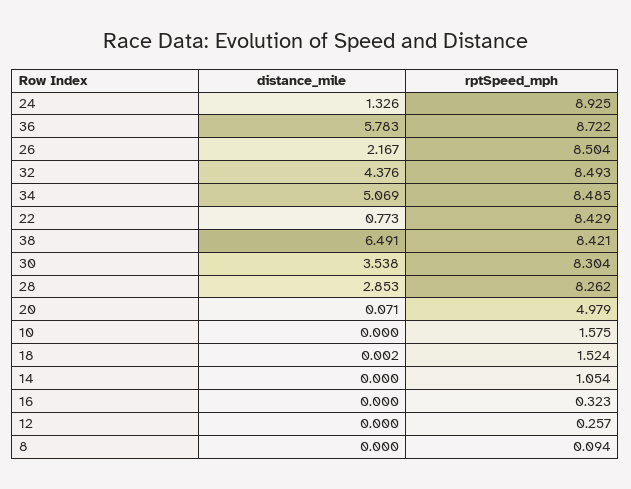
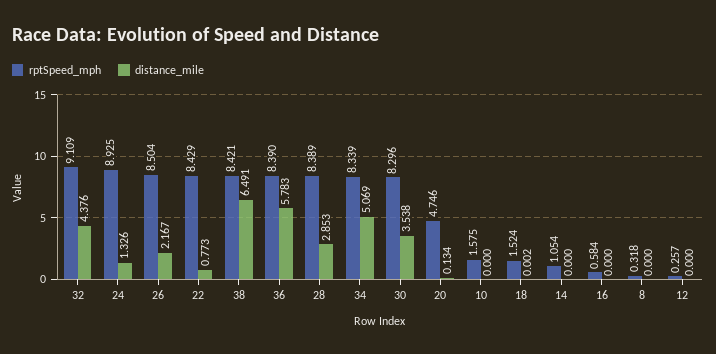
  {
    "distance_mile": {
      "24": 1.326,
      "36": 5.783,
      "26": 2.167,
      "32": 4.376,
      "34": 5.069,
      "22": 0.773,
      "38": 6.491,
      "30": 3.538,
      "28": 2.853,
-     "20": 0.071,
+     "20": 0.134,
      "10": 0,
      "18": 0.002,
      "14": 0,
      "16": 0,
      "12": 0,
      "8": 0
    },
    "rptSpeed_mph": {
      "24": 8.925,
-     "36": 8.722,
+     "36": 8.39,
      "26": 8.504,
-     "32": 8.493,
+     "32": 9.109,
-     "34": 8.485,
+     "34": 8.339,
      "22": 8.429,
      "38": 8.421,
-     "30": 8.304,
+     "30": 8.296,
-     "28": 8.262,
+     "28": 8.389,
-     "20": 4.979,
+     "20": 4.746,
      "10": 1.575,
      "18": 1.524,
      "14": 1.054,
-     "16": 0.323,
+     "16": 0.584,
      "12": 0.257,
-     "8": 0.094
+     "8": 0.318
    }
  }

